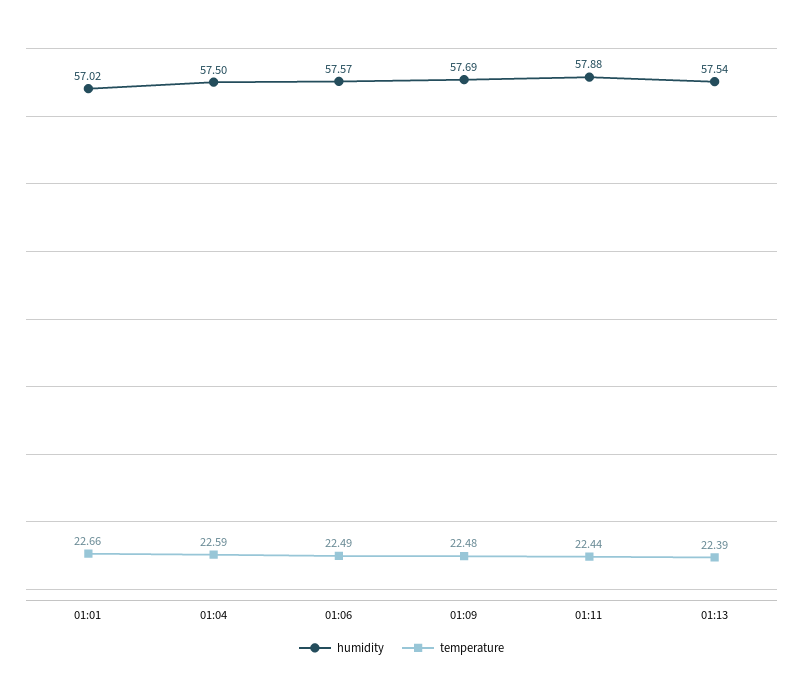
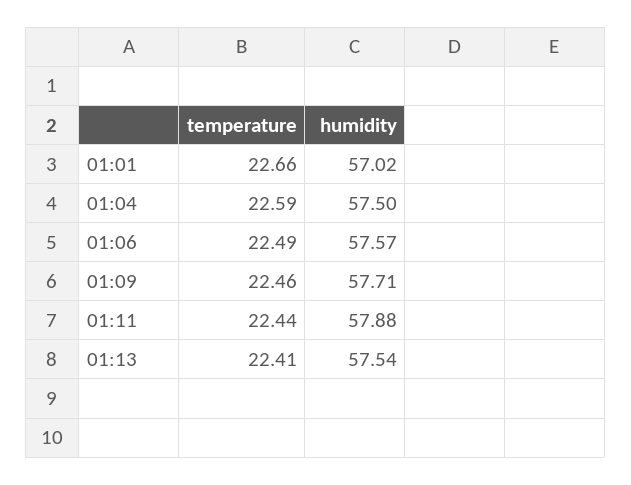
  {
    "humidity": {
      "01:01": 57.02,
      "01:04": 57.5,
      "01:06": 57.57,
-     "01:09": 57.69,
+     "01:09": 57.71,
      "01:11": 57.88,
      "01:13": 57.54
    },
    "temperature": {
      "01:01": 22.66,
      "01:04": 22.59,
      "01:06": 22.49,
-     "01:09": 22.48,
+     "01:09": 22.46,
      "01:11": 22.44,
-     "01:13": 22.39
+     "01:13": 22.41
    }
  }

